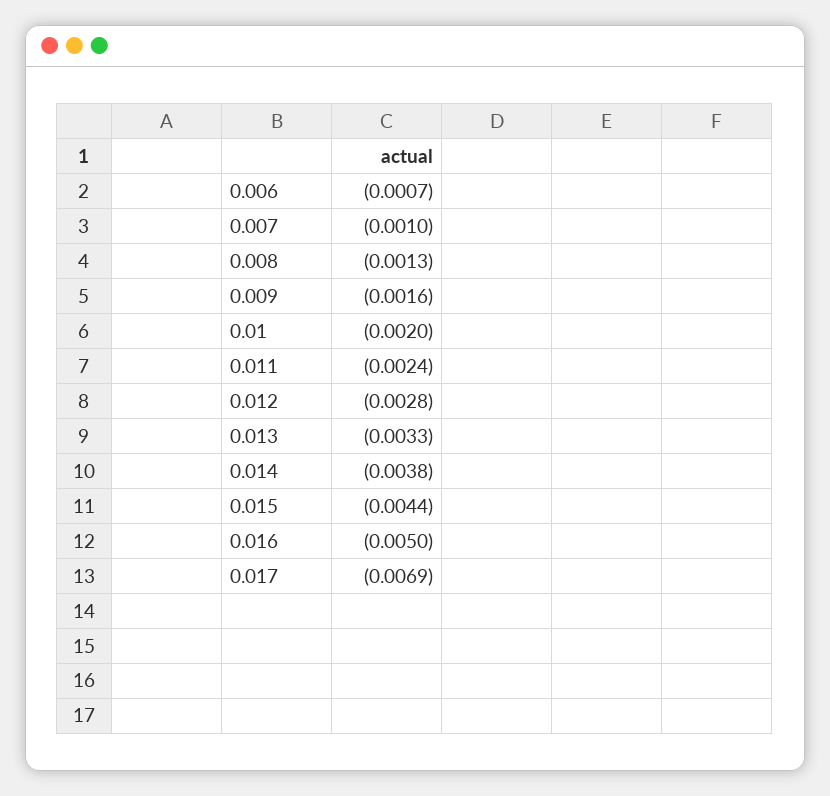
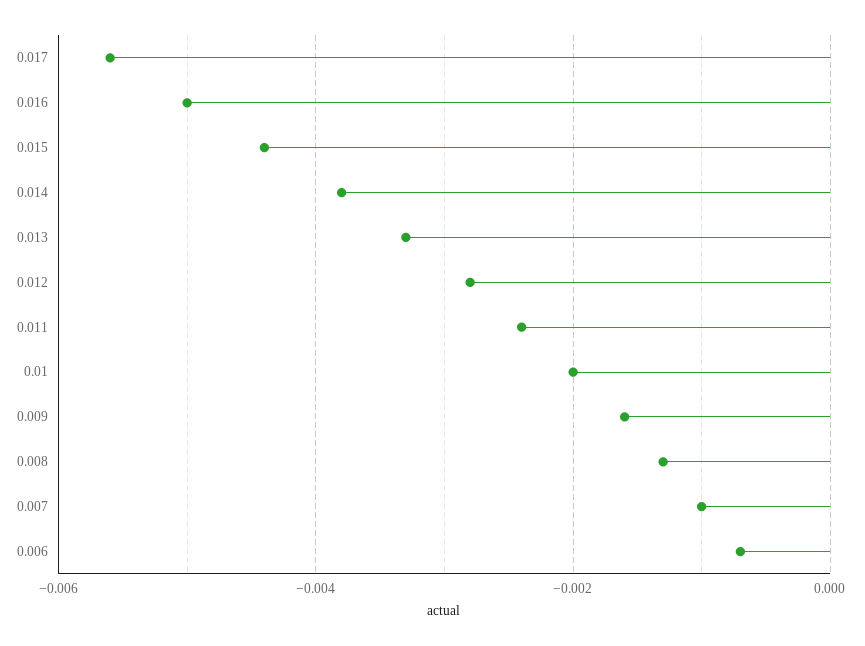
  {
    "0.006": -0.0007,
    "0.007": -0.001,
    "0.008": -0.0013,
    "0.009": -0.0016,
    "0.01": -0.002,
    "0.011": -0.0024,
    "0.012": -0.0028,
    "0.013": -0.0033,
    "0.014": -0.0038,
    "0.015": -0.0044,
    "0.016": -0.005,
-   "0.017": -0.0069
+   "0.017": -0.0055
  }

